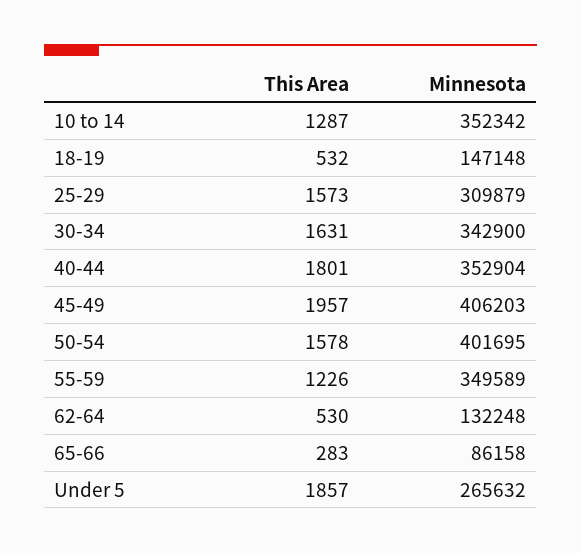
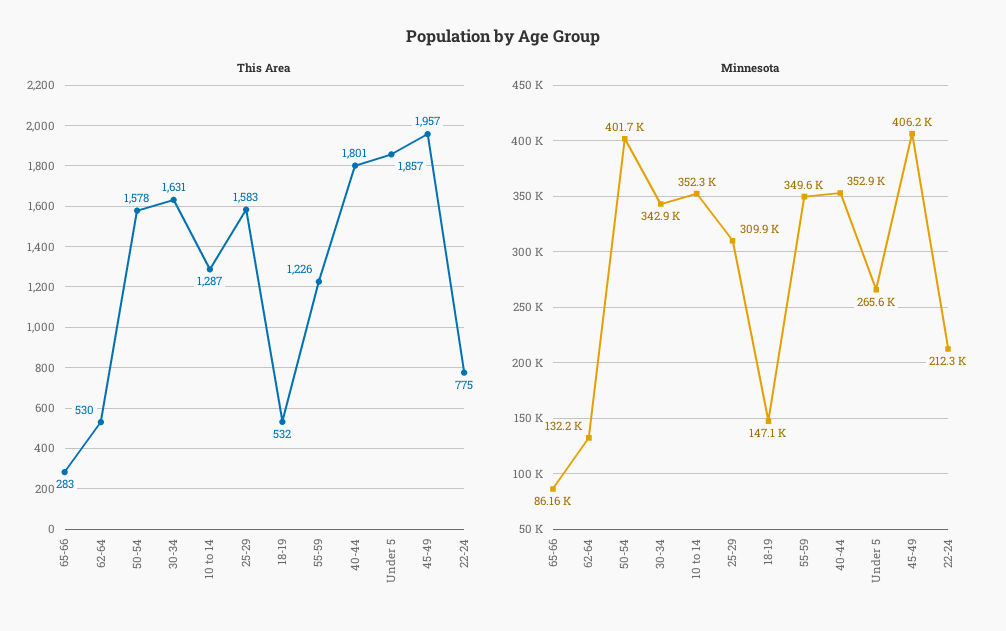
  {
    "This Area": {
      "10 to 14": 1287,
      "18-19": 532,
-     "25-29": 1573,
+     "25-29": 1583,
      "30-34": 1631,
      "40-44": 1801,
      "45-49": 1957,
      "50-54": 1578,
      "55-59": 1226,
      "62-64": 530,
      "65-66": 283,
-     "Under 5": 1857
+     "Under 5": 1857,
+     "22-24": 775
    },
    "Minnesota": {
      "10 to 14": 352342,
      "18-19": 147148,
      "25-29": 309879,
      "30-34": 342900,
      "40-44": 352904,
      "45-49": 406203,
      "50-54": 401695,
      "55-59": 349589,
      "62-64": 132248,
      "65-66": 86158,
-     "Under 5": 265632
+     "Under 5": 265632,
+     "22-24": 212300
    }
  }

